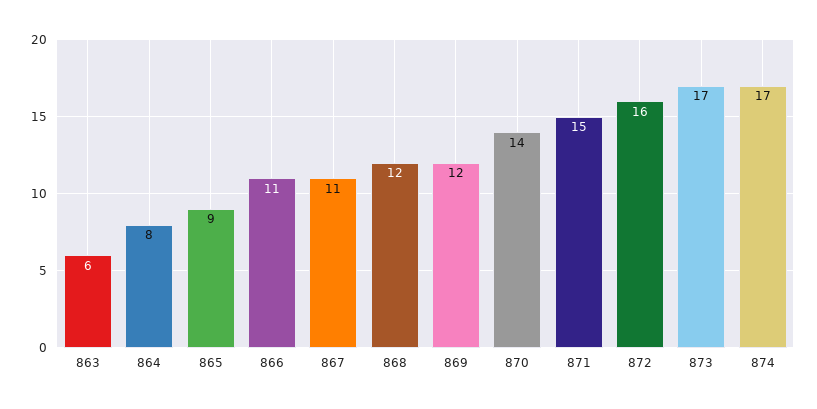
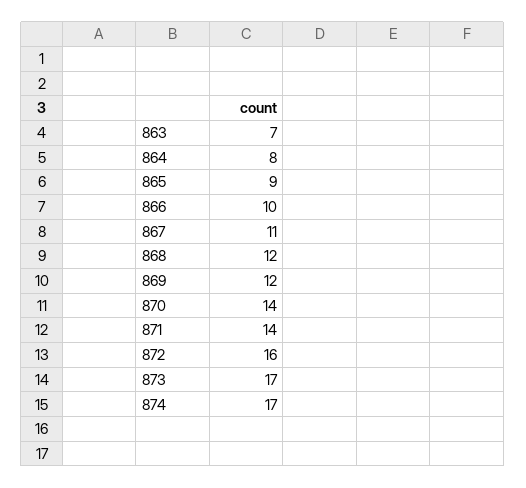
  {
-   "863": 6,
+   "863": 7,
    "864": 8,
    "865": 9,
-   "866": 11,
+   "866": 10,
    "867": 11,
    "868": 12,
    "869": 12,
    "870": 14,
-   "871": 15,
+   "871": 14,
    "872": 16,
    "873": 17,
    "874": 17
  }

